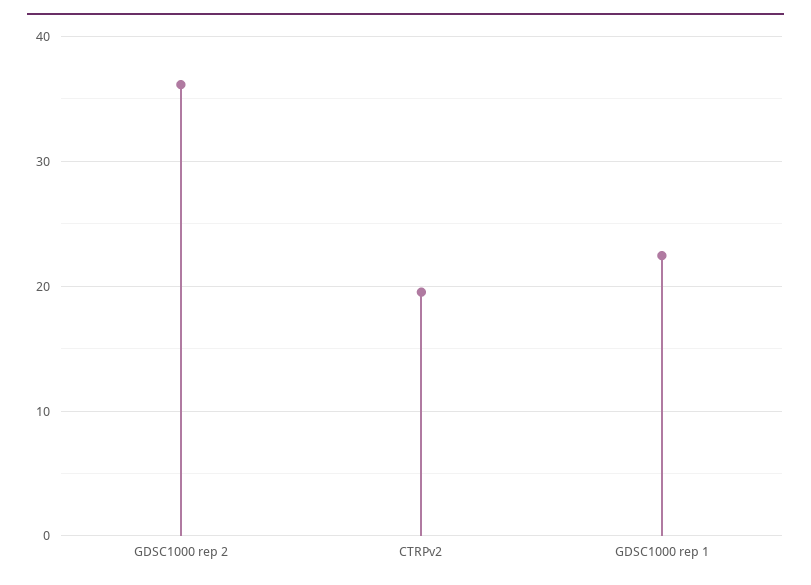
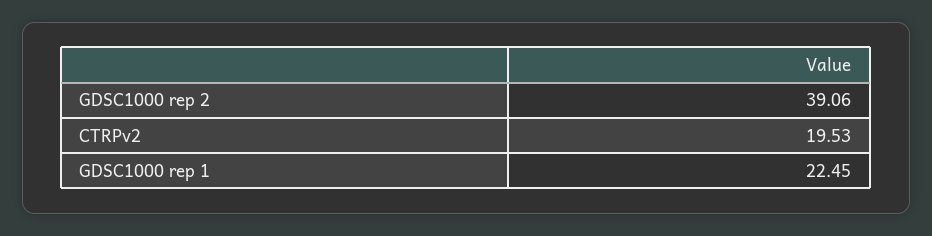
  {
-   "GDSC1000 rep 2": 36,
+   "GDSC1000 rep 2": 39.06,
    "CTRPv2": 19.53,
    "GDSC1000 rep 1": 22.45
  }

